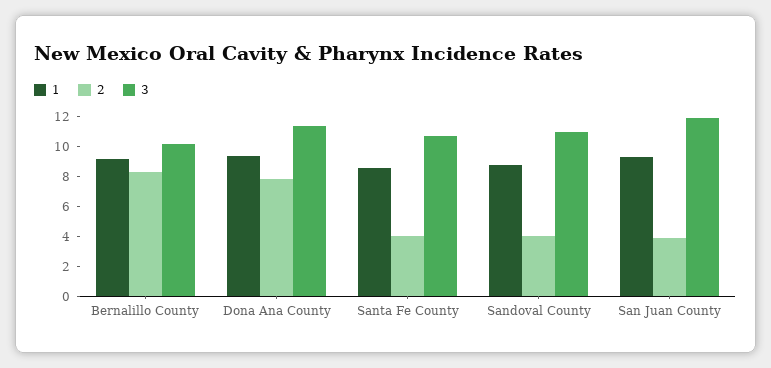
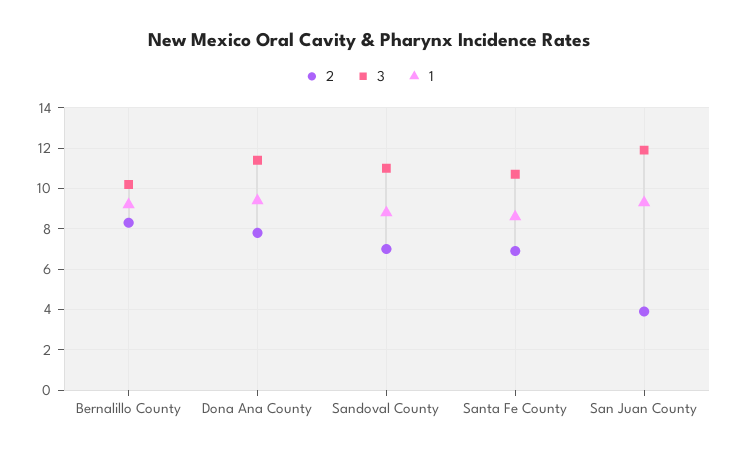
  {
    "1": {
      "Bernalillo County": 9,
      "Dona Ana County": 9.5,
      "Santa Fe County": 8.5,
      "Sandoval County": 9,
      "San Juan County": 9.5
    },
    "2": {
      "Bernalillo County": 8.5,
      "Dona Ana County": 8,
-     "Santa Fe County": 4,
+     "Santa Fe County": 7,
-     "Sandoval County": 4,
+     "Sandoval County": 7,
      "San Juan County": 4
    },
    "3": {
      "Bernalillo County": 10,
      "Dona Ana County": 11.5,
      "Santa Fe County": 10.5,
      "Sandoval County": 11,
      "San Juan County": 12
    }
  }

